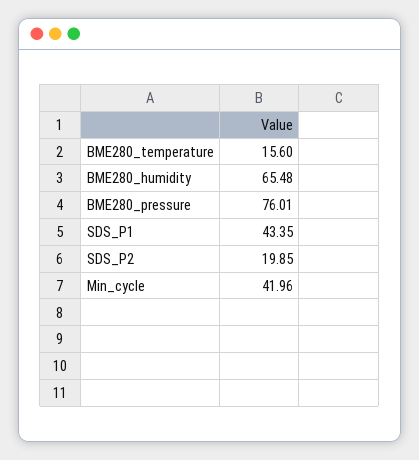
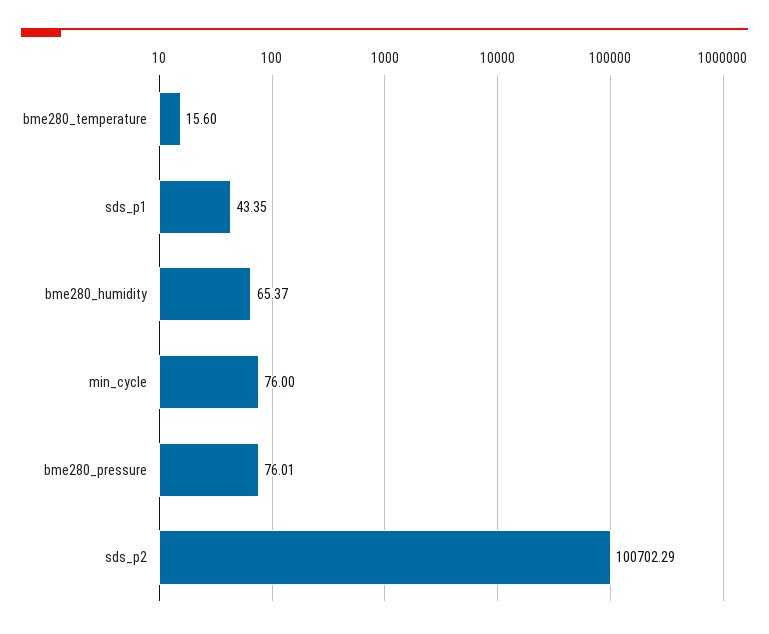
  {
    "BME280_temperature": 15.6,
-   "BME280_humidity": 65.48,
+   "BME280_humidity": 65.37,
    "BME280_pressure": 76.01,
    "SDS_P1": 43.35,
-   "SDS_P2": 19.85,
+   "SDS_P2": 100702.29,
-   "Min_cycle": 41.96
+   "Min_cycle": 76
  }

